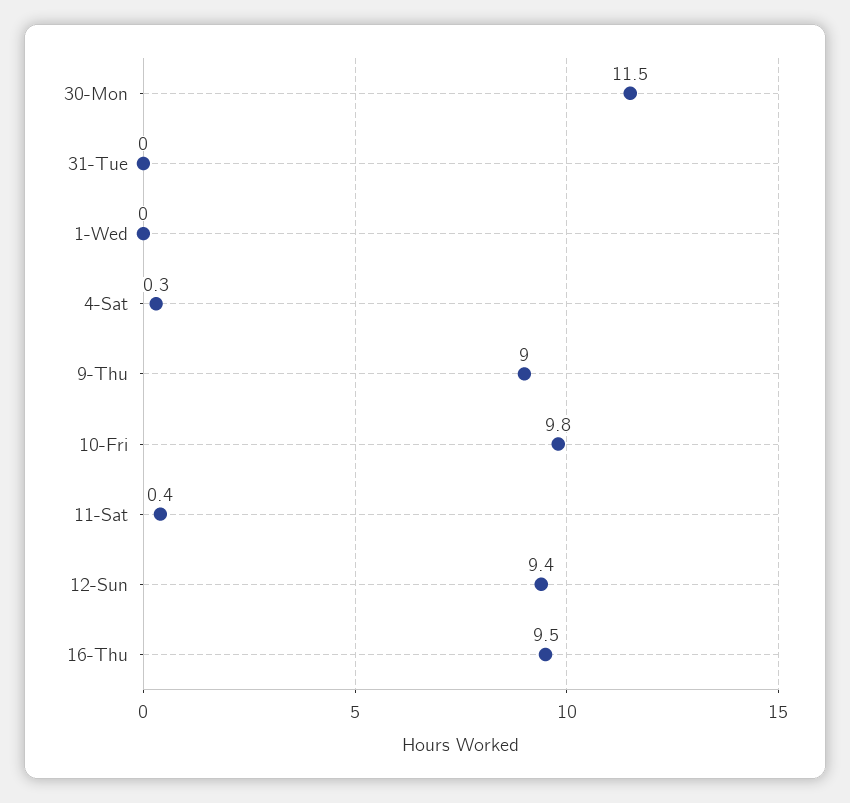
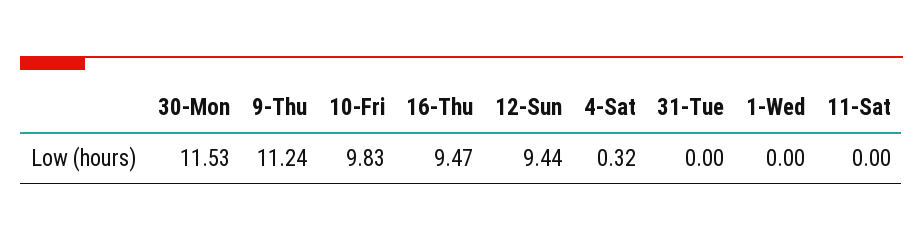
  {
    "30-Mon": 11.53,
    "31-Tue": 0,
    "1-Wed": 0,
    "4-Sat": 0.32,
-   "9-Thu": 9,
+   "9-Thu": 11.24,
    "10-Fri": 9.83,
-   "11-Sat": 0.4,
+   "11-Sat": 0,
    "12-Sun": 9.44,
    "16-Thu": 9.47
  }

